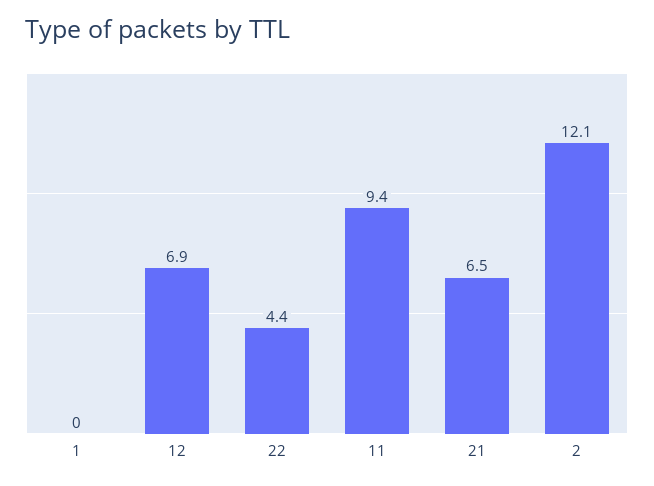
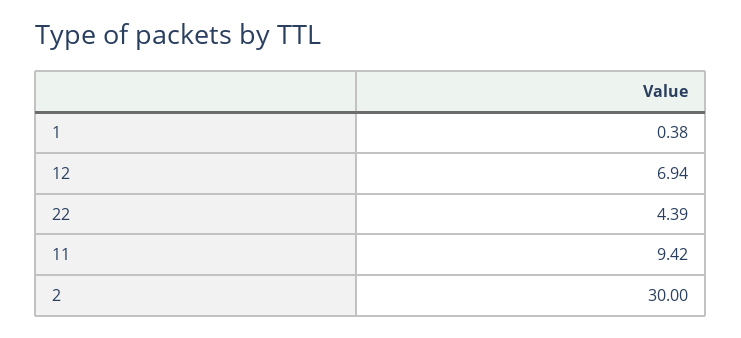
  {
-   "1": 0,
+   "1": 0.38,
    "12": 6.94,
    "22": 4.39,
    "11": 9.42,
-   "21": 6.5,
-   "2": 12.1
+   "2": 30
  }

